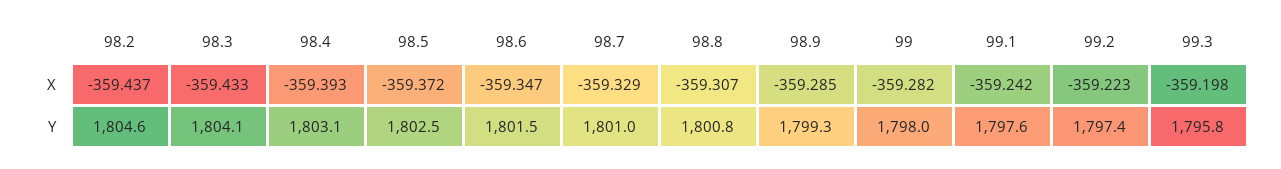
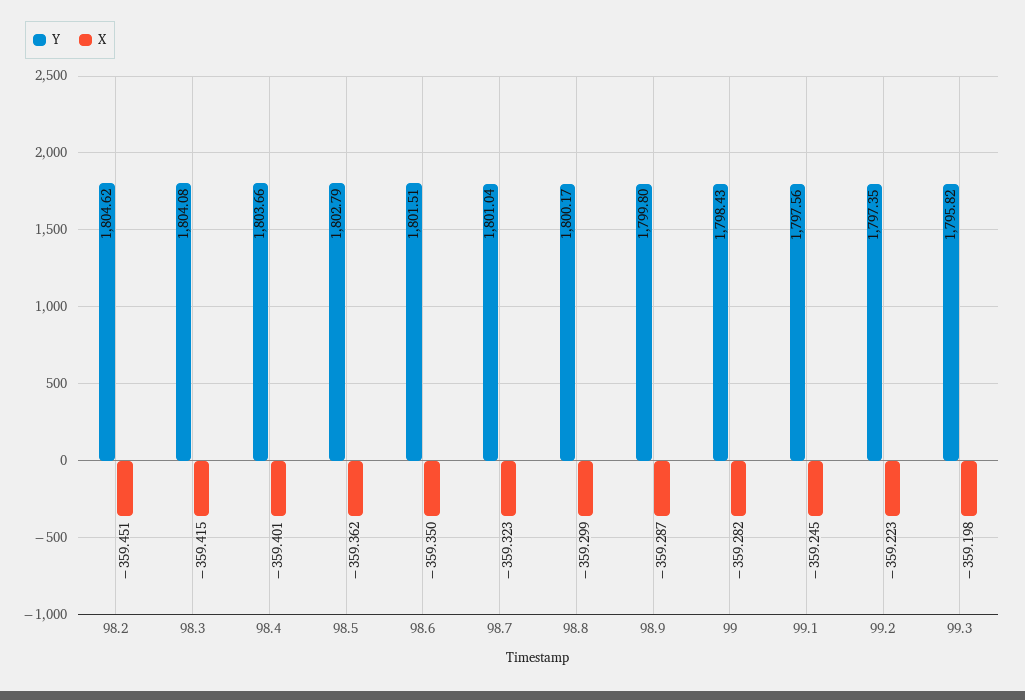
  {
    "X": {
-     "98.2": -359.437,
+     "98.2": -359.451,
-     "98.3": -359.433,
+     "98.3": -359.415,
-     "98.4": -359.393,
+     "98.4": -359.401,
-     "98.5": -359.372,
+     "98.5": -359.362,
-     "98.6": -359.347,
+     "98.6": -359.35,
-     "98.7": -359.329,
+     "98.7": -359.323,
-     "98.8": -359.307,
+     "98.8": -359.299,
-     "98.9": -359.285,
+     "98.9": -359.287,
      "99": -359.282,
-     "99.1": -359.242,
+     "99.1": -359.245,
      "99.2": -359.223,
      "99.3": -359.198
    },
    "Y": {
      "98.2": 1804.62,
      "98.3": 1804.08,
-     "98.4": 1803.1,
+     "98.4": 1803.66,
-     "98.5": 1802.5,
+     "98.5": 1802.79,
      "98.6": 1801.51,
      "98.7": 1801.04,
-     "98.8": 1800.8,
+     "98.8": 1800.17,
-     "98.9": 1799.3,
+     "98.9": 1799.8,
-     "99": 1798,
+     "99": 1798.43,
      "99.1": 1797.56,
      "99.2": 1797.35,
      "99.3": 1795.82
    }
  }

